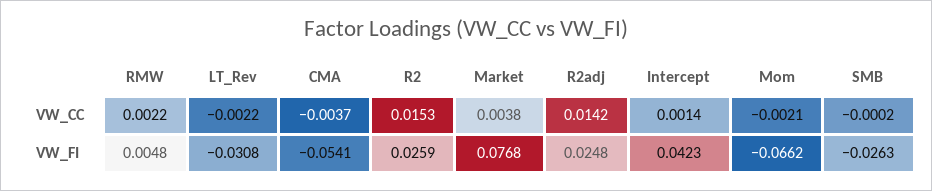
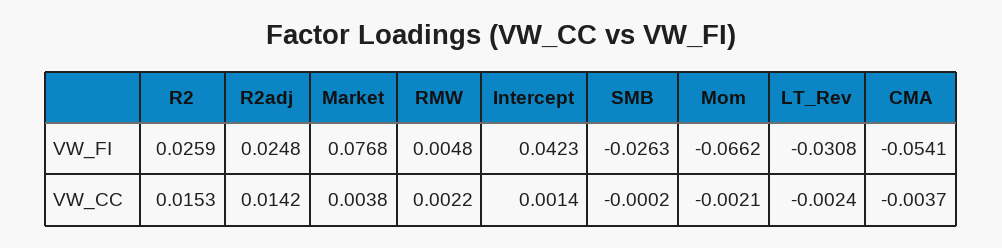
  {
    "RMW": {
      "VW_CC": 0.0022,
      "VW_FI": 0.0048
    },
    "LT_Rev": {
-     "VW_CC": -0.0022,
+     "VW_CC": -0.0024,
      "VW_FI": -0.0308
    },
    "CMA": {
      "VW_CC": -0.0037,
      "VW_FI": -0.0541
    },
    "R2": {
      "VW_CC": 0.0153,
      "VW_FI": 0.0259
    },
    "Market": {
      "VW_CC": 0.0038,
      "VW_FI": 0.0768
    },
    "R2adj": {
      "VW_CC": 0.0142,
      "VW_FI": 0.0248
    },
    "Intercept": {
      "VW_CC": 0.0014,
      "VW_FI": 0.0423
    },
    "Mom": {
      "VW_CC": -0.0021,
      "VW_FI": -0.0662
    },
    "SMB": {
      "VW_CC": -0.0002,
      "VW_FI": -0.0263
    }
  }

